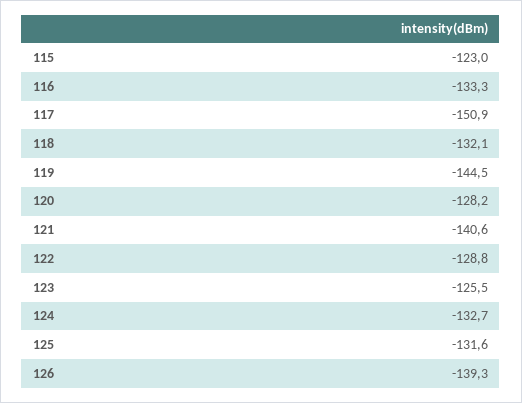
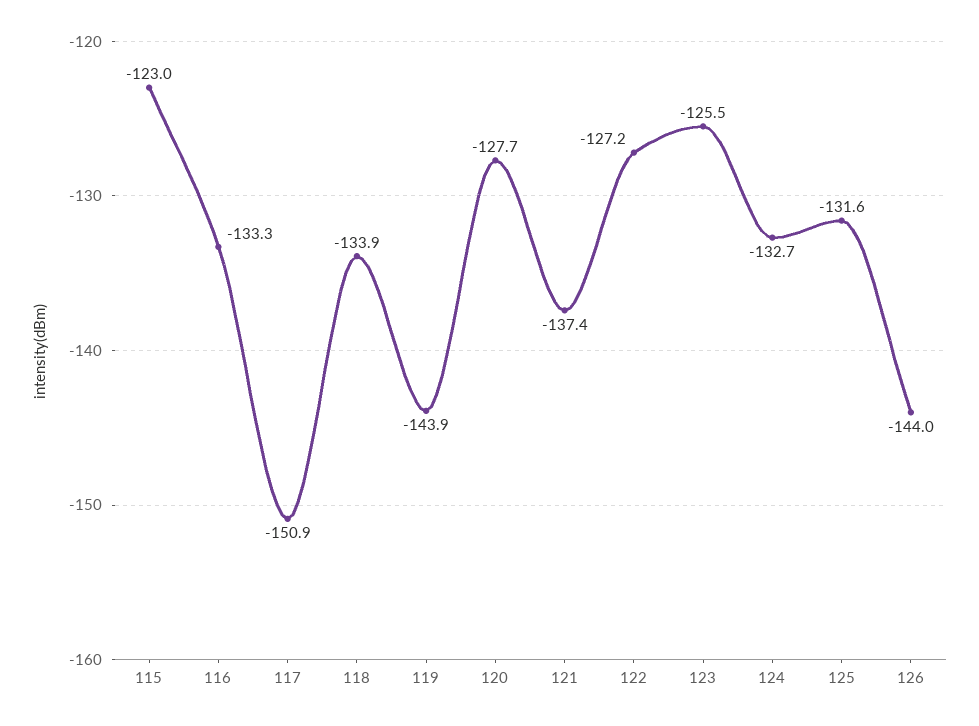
  {
    "115": -123,
    "116": -133.3,
    "117": -150.9,
-   "118": -132.1,
+   "118": -133.9,
-   "119": -144.5,
+   "119": -143.9,
-   "120": -128.2,
+   "120": -127.7,
-   "121": -140.6,
+   "121": -137.4,
-   "122": -128.8,
+   "122": -127.2,
    "123": -125.5,
    "124": -132.7,
    "125": -131.6,
-   "126": -139.3
+   "126": -144
  }

